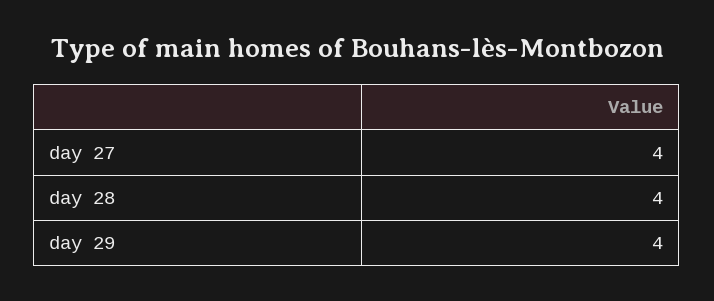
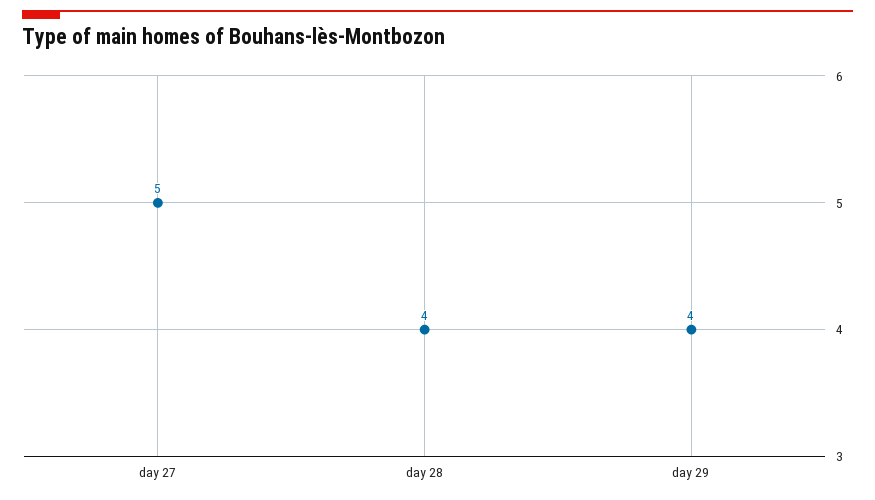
  {
-   "day 27": 4,
+   "day 27": 5,
    "day 28": 4,
    "day 29": 4
  }

